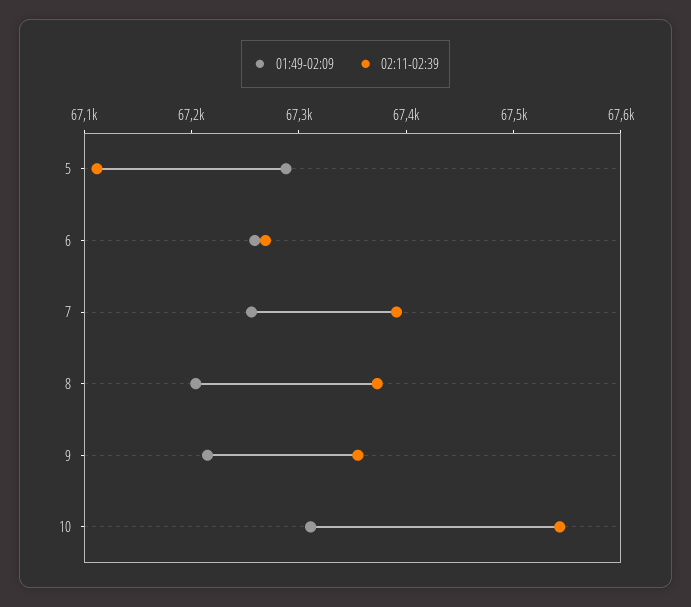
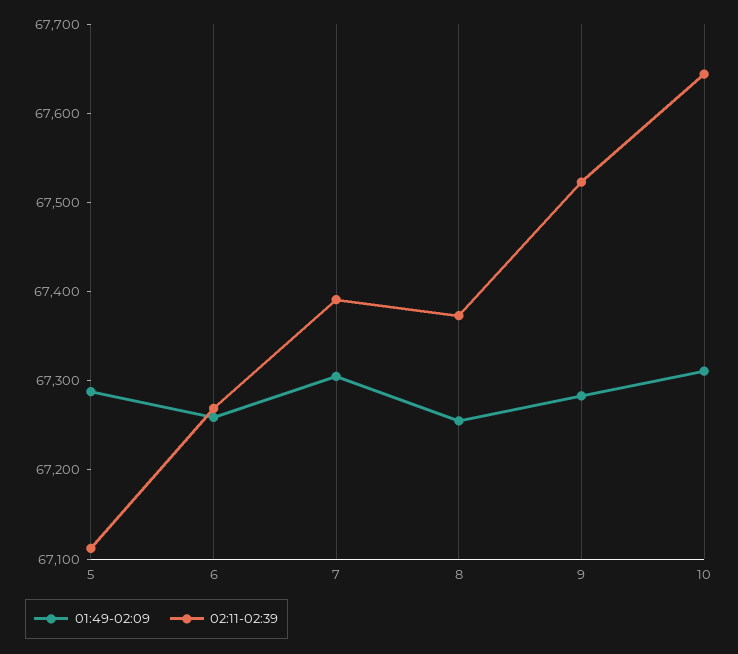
  {
    "01:49-02:09": {
      "5": 67280,
      "6": 67260,
-     "7": 67260,
+     "7": 67300,
-     "8": 67200,
+     "8": 67260,
-     "9": 67220,
+     "9": 67280,
      "10": 67320
    },
    "02:11-02:39": {
      "5": 67120,
      "6": 67260,
      "7": 67400,
      "8": 67380,
-     "9": 67360,
+     "9": 67520,
-     "10": 67540
+     "10": 67640
    }
  }

